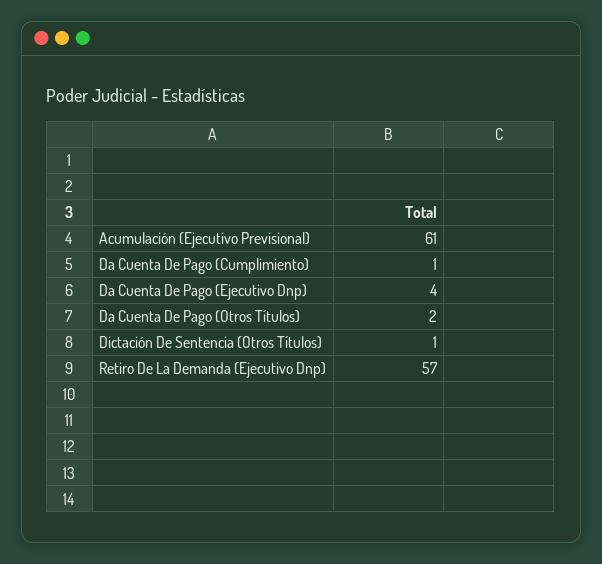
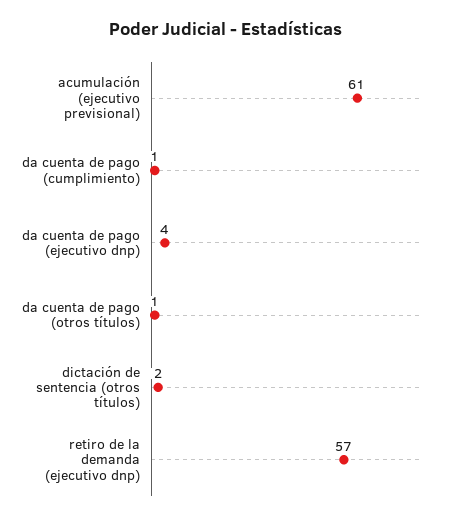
  {
    "Acumulación (Ejecutivo Previsional)": 61,
    "Da Cuenta De Pago (Cumplimiento)": 1,
    "Da Cuenta De Pago (Ejecutivo Dnp)": 4,
-   "Da Cuenta De Pago (Otros Títulos)": 2,
+   "Da Cuenta De Pago (Otros Títulos)": 1,
-   "Dictación De Sentencia (Otros Títulos)": 1,
+   "Dictación De Sentencia (Otros Títulos)": 2,
    "Retiro De La Demanda (Ejecutivo Dnp)": 57
  }

